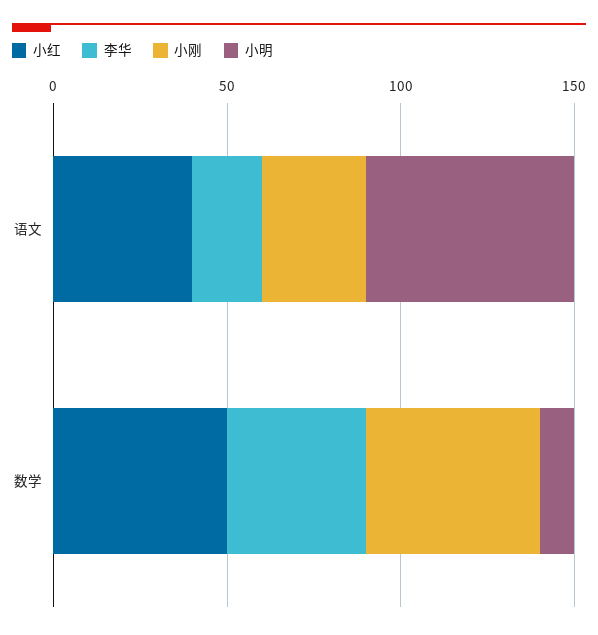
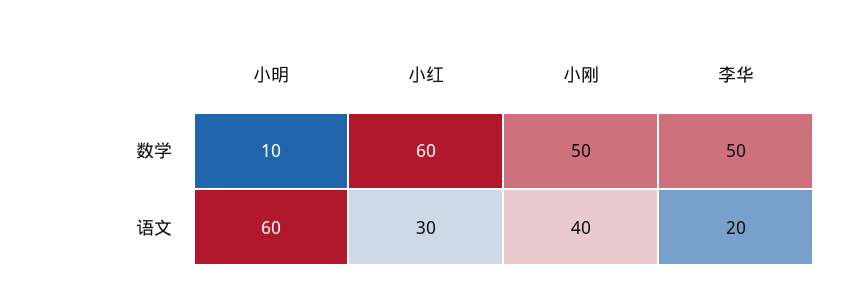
  {
    "小红": {
-     "语文": 40,
+     "语文": 30,
-     "数学": 50
+     "数学": 60
    },
    "李华": {
      "语文": 20,
-     "数学": 40
+     "数学": 50
    },
    "小刚": {
-     "语文": 30,
+     "语文": 40,
      "数学": 50
    },
    "小明": {
      "语文": 60,
      "数学": 10
    }
  }

